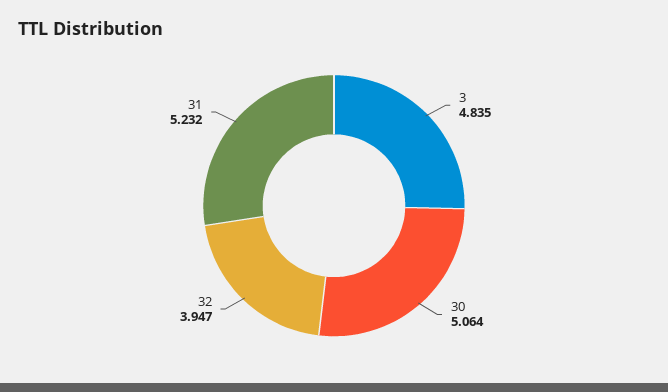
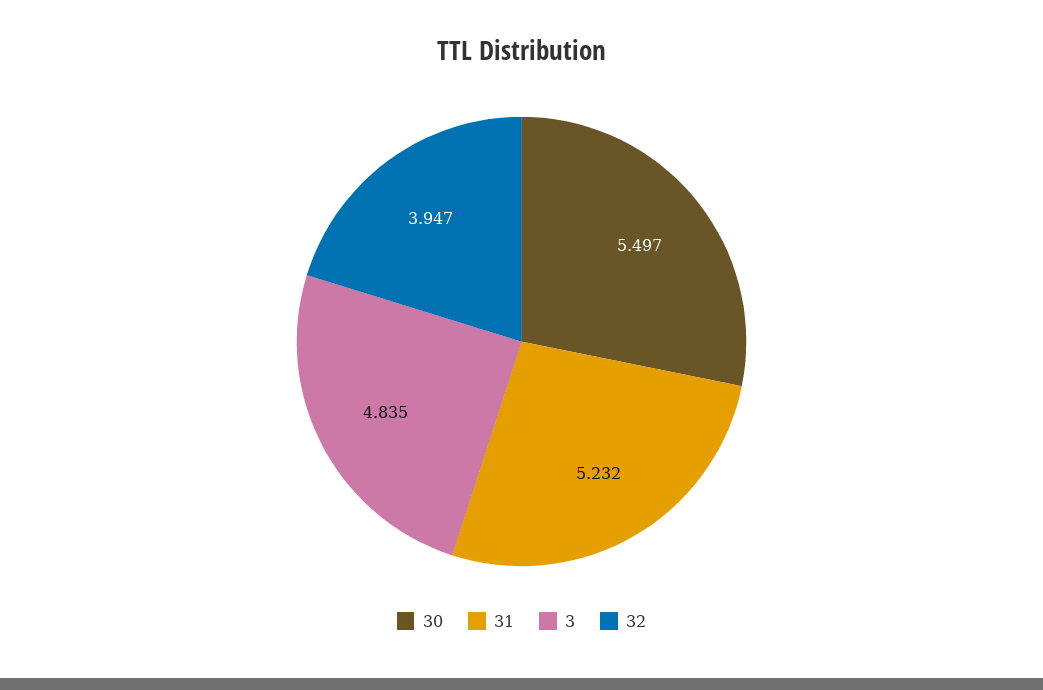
  {
    "3": 4.835,
-   "30": 5.064,
+   "30": 5.497,
    "32": 3.947,
    "31": 5.232
  }

